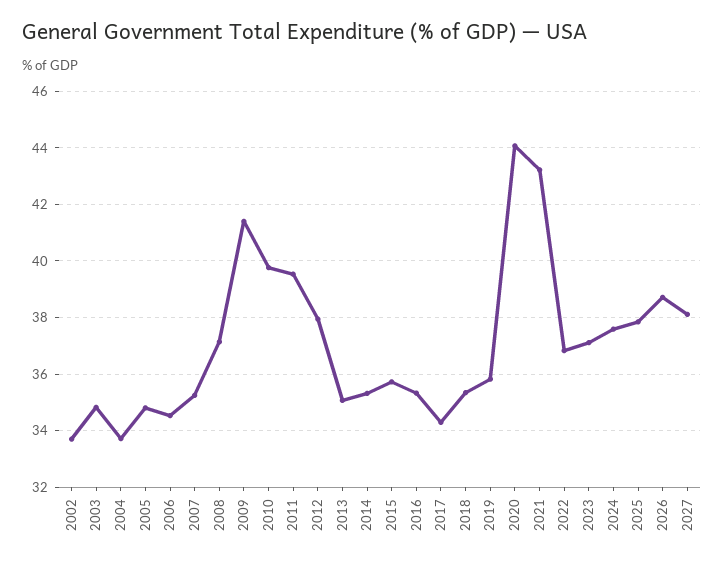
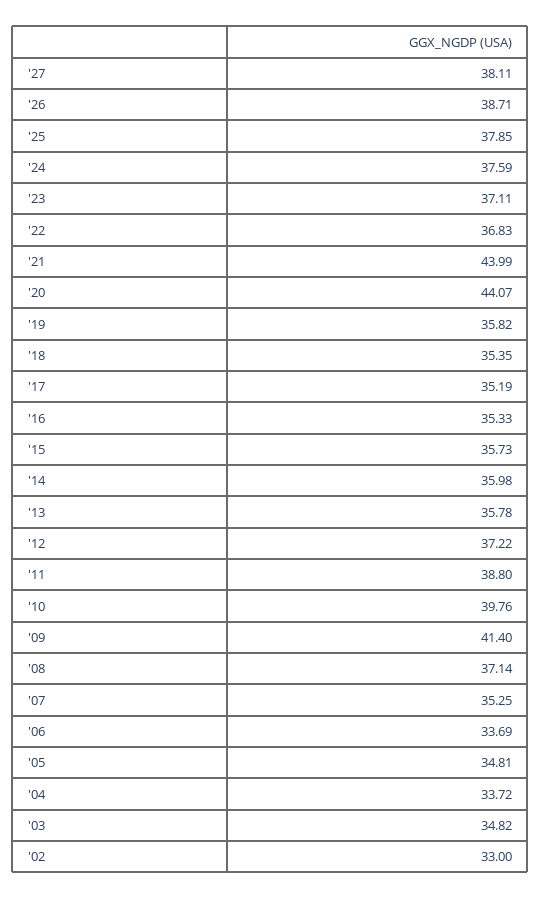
  {
-   "2002": 33.75,
+   "2002": 33,
    "2003": 34.82,
    "2004": 33.72,
    "2005": 34.81,
-   "2006": 34.5,
+   "2006": 33.69,
    "2007": 35.25,
    "2008": 37.14,
    "2009": 41.4,
    "2010": 39.76,
-   "2011": 39.5,
+   "2011": 38.8,
-   "2012": 38,
+   "2012": 37.22,
-   "2013": 35,
+   "2013": 35.78,
-   "2014": 35.25,
+   "2014": 35.98,
    "2015": 35.73,
    "2016": 35.33,
-   "2017": 34.25,
+   "2017": 35.19,
    "2018": 35.35,
    "2019": 35.82,
    "2020": 44.07,
-   "2021": 43.25,
+   "2021": 43.99,
    "2022": 36.83,
    "2023": 37.11,
    "2024": 37.59,
    "2025": 37.85,
    "2026": 38.71,
    "2027": 38.11
  }

